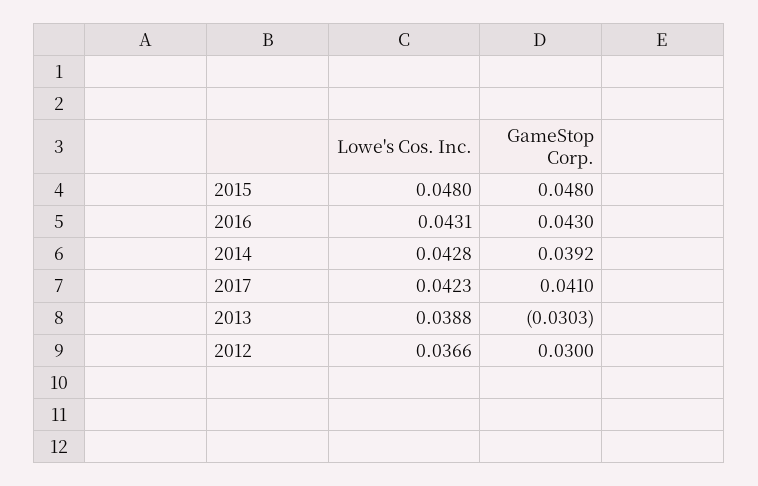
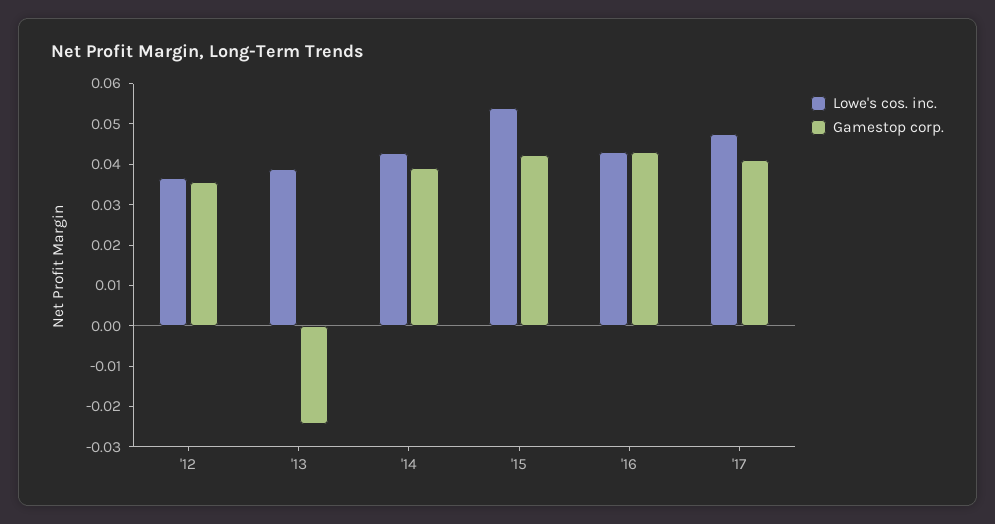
  {
    "Lowe's Cos. Inc.": {
-     "2015": 0.048,
+     "2015": 0.054,
      "2016": 0.0431,
      "2014": 0.0428,
-     "2017": 0.0423,
+     "2017": 0.048,
      "2013": 0.0388,
      "2012": 0.0366
    },
    "GameStop Corp.": {
-     "2015": 0.048,
+     "2015": 0.042,
      "2016": 0.043,
      "2014": 0.0392,
      "2017": 0.041,
-     "2013": -0.0303,
+     "2013": -0.024,
-     "2012": 0.03
+     "2012": 0.036
    }
  }

